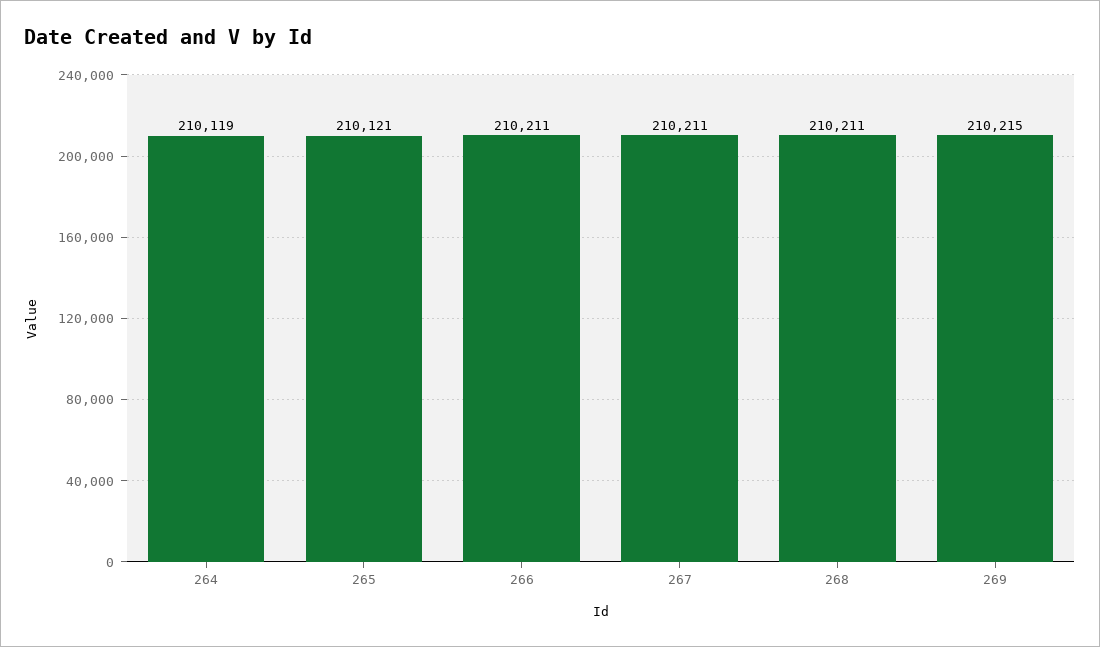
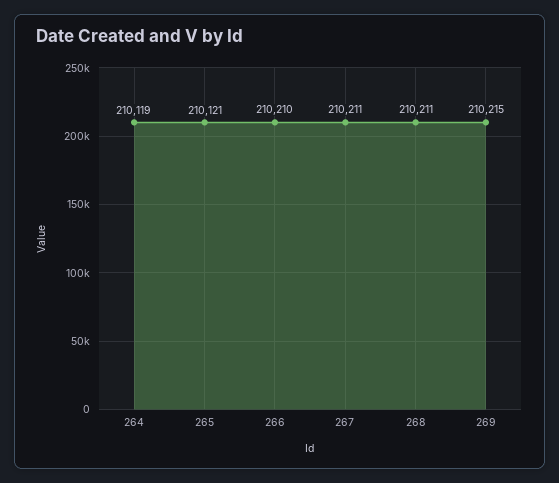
  {
    "264": 210119,
    "265": 210121,
-   "266": 210211,
+   "266": 210210,
    "267": 210211,
    "268": 210211,
    "269": 210215
  }

